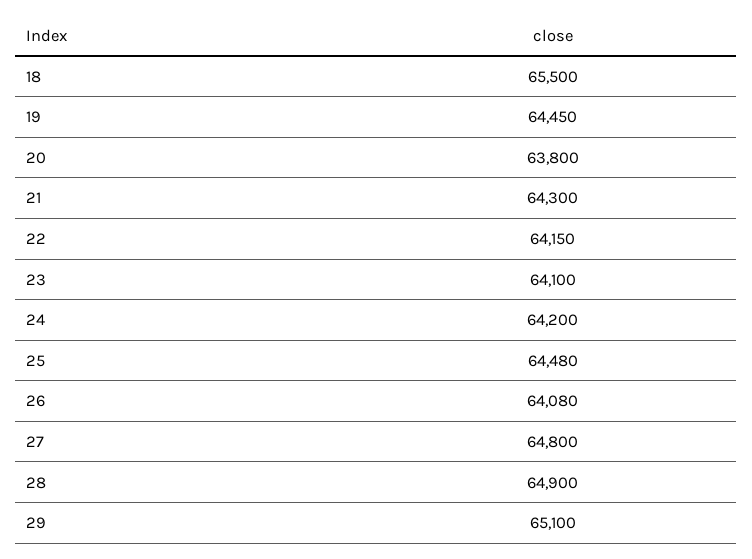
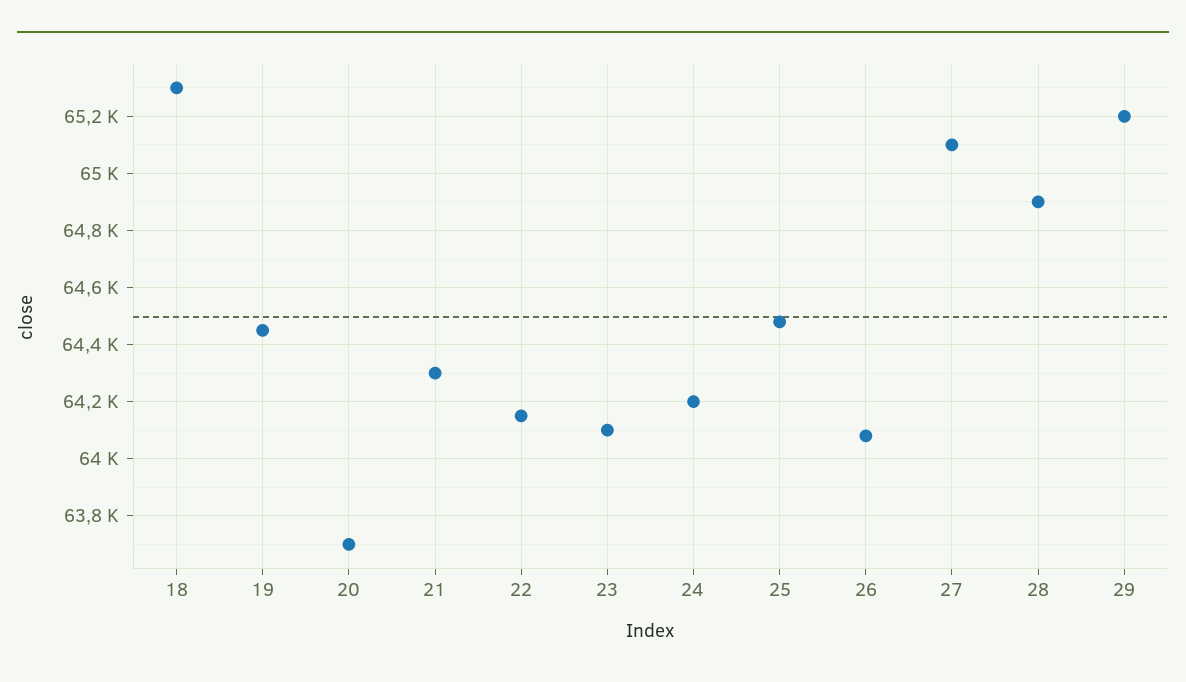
  {
-   "18": 65500,
+   "18": 65300,
    "19": 64450,
-   "20": 63800,
+   "20": 63700,
    "21": 64300,
    "22": 64150,
    "23": 64100,
    "24": 64200,
    "25": 64480,
    "26": 64080,
-   "27": 64800,
+   "27": 65100,
    "28": 64900,
-   "29": 65100
+   "29": 65200
  }

